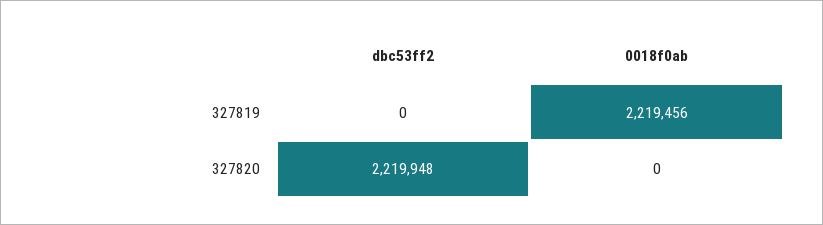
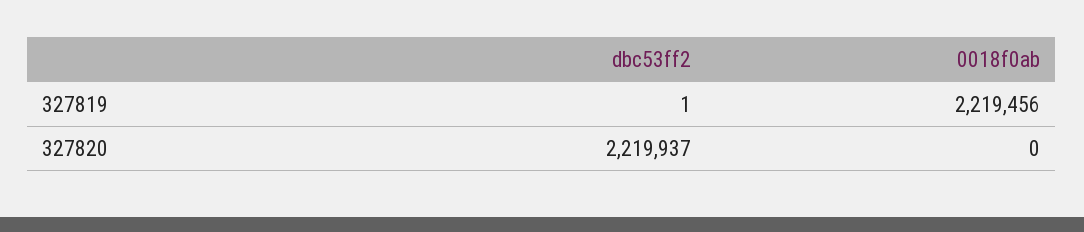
  {
    "dbc53ff2": {
-     "327819": 0,
+     "327819": 1,
-     "327820": 2219948
+     "327820": 2219937
    },
    "0018f0ab": {
      "327819": 2219456,
      "327820": 0
    }
  }

